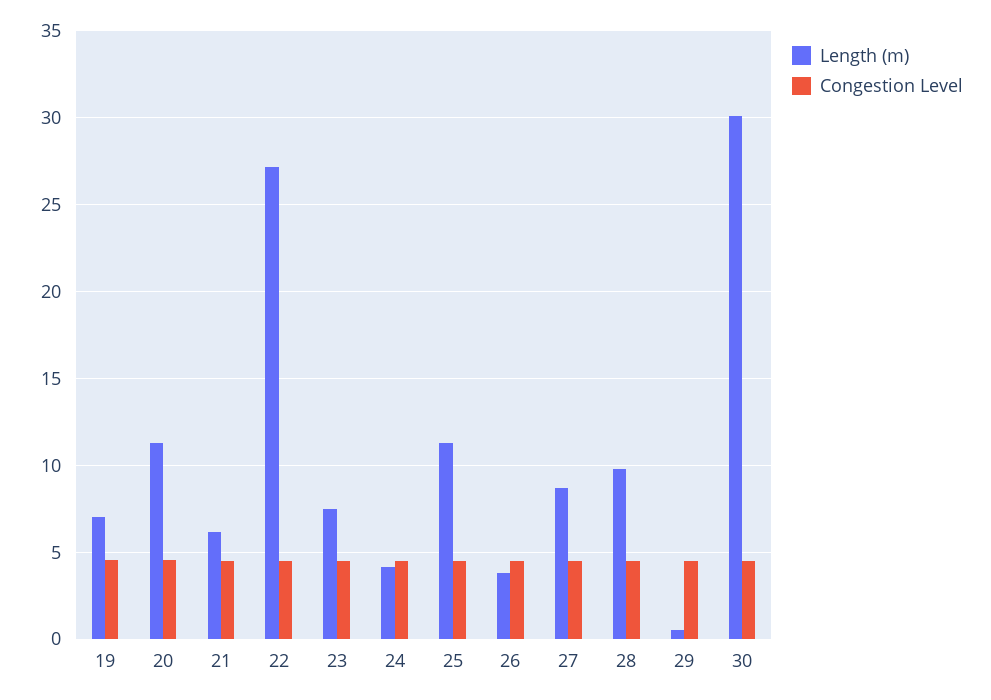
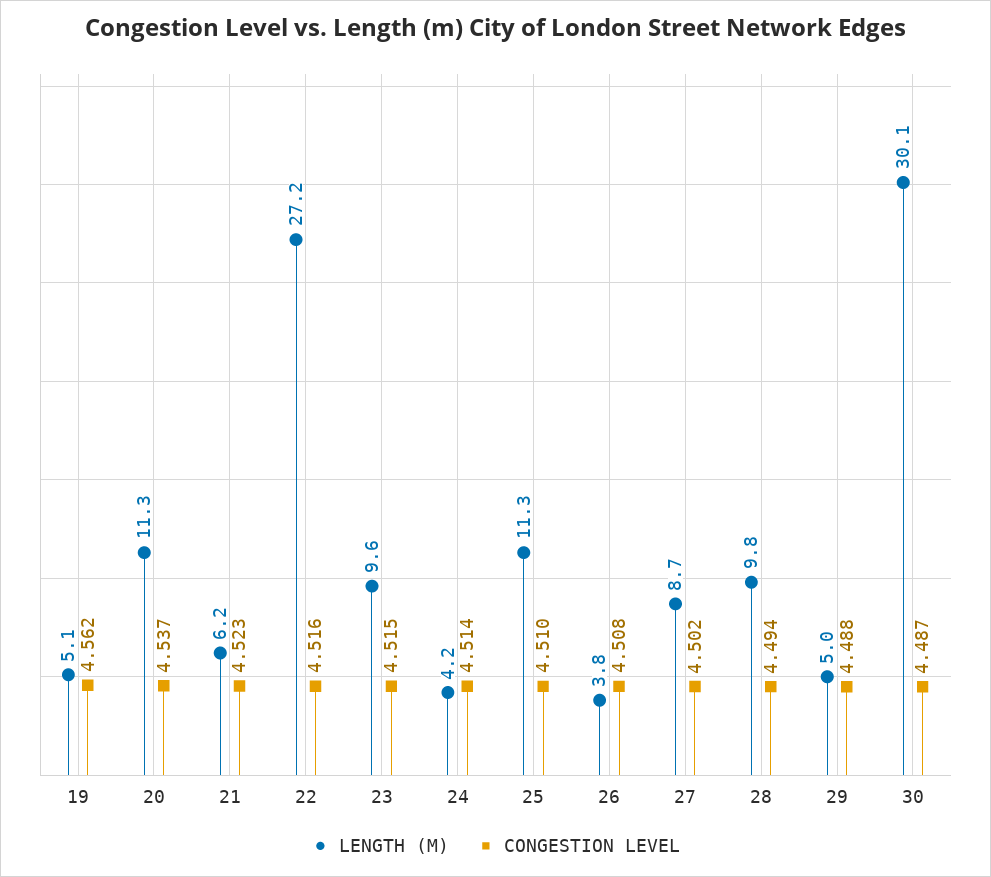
  {
    "Length (m)": {
-     "19": 7,
+     "19": 5.1,
      "20": 11.3,
      "21": 6.2,
      "22": 27.2,
-     "23": 7.5,
+     "23": 9.6,
      "24": 4.2,
      "25": 11.3,
      "26": 3.8,
      "27": 8.7,
      "28": 9.8,
-     "29": 0.5,
+     "29": 5,
      "30": 30.1
    },
    "Congestion Level": {
      "19": 4.562,
      "20": 4.537,
      "21": 4.523,
      "22": 4.516,
      "23": 4.515,
      "24": 4.514,
      "25": 4.51,
      "26": 4.508,
      "27": 4.502,
      "28": 4.494,
      "29": 4.488,
      "30": 4.487
    }
  }

